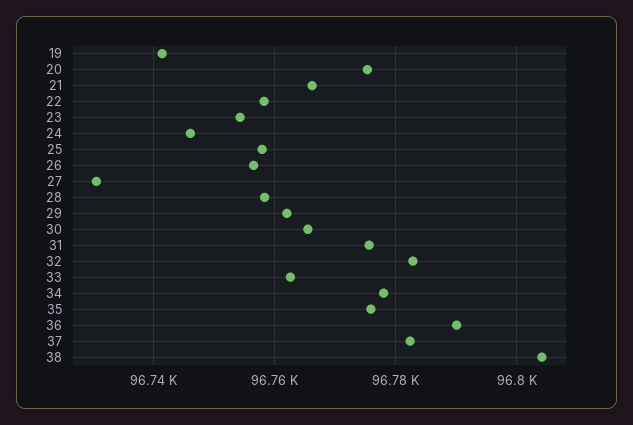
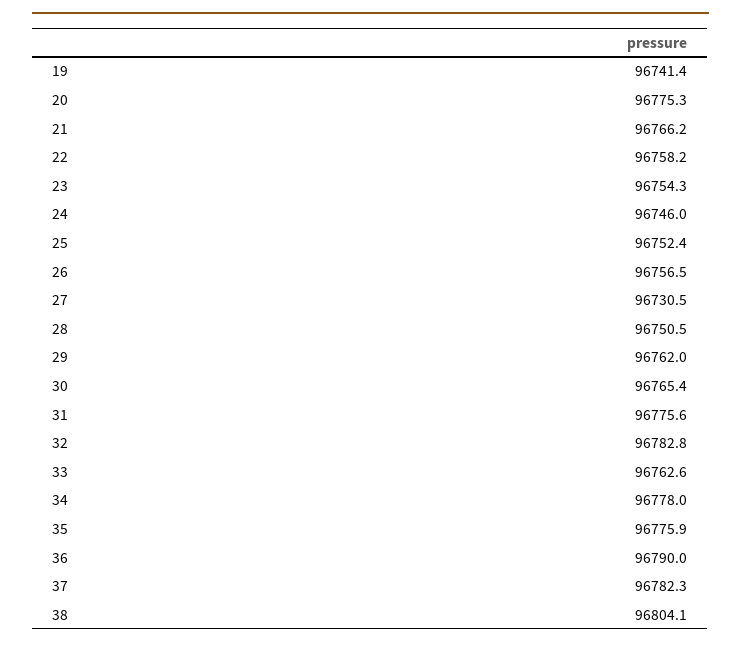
  {
    "19": 96741.4,
    "20": 96775.3,
    "21": 96766.2,
    "22": 96758.2,
    "23": 96754.3,
    "24": 96746,
-   "25": 96758,
+   "25": 96752.4,
    "26": 96756.5,
    "27": 96730.5,
-   "28": 96758,
+   "28": 96750.5,
    "29": 96762,
    "30": 96765.4,
    "31": 96775.6,
    "32": 96782.8,
    "33": 96762.6,
    "34": 96778,
    "35": 96775.9,
    "36": 96790,
    "37": 96782.3,
    "38": 96804.1
  }

